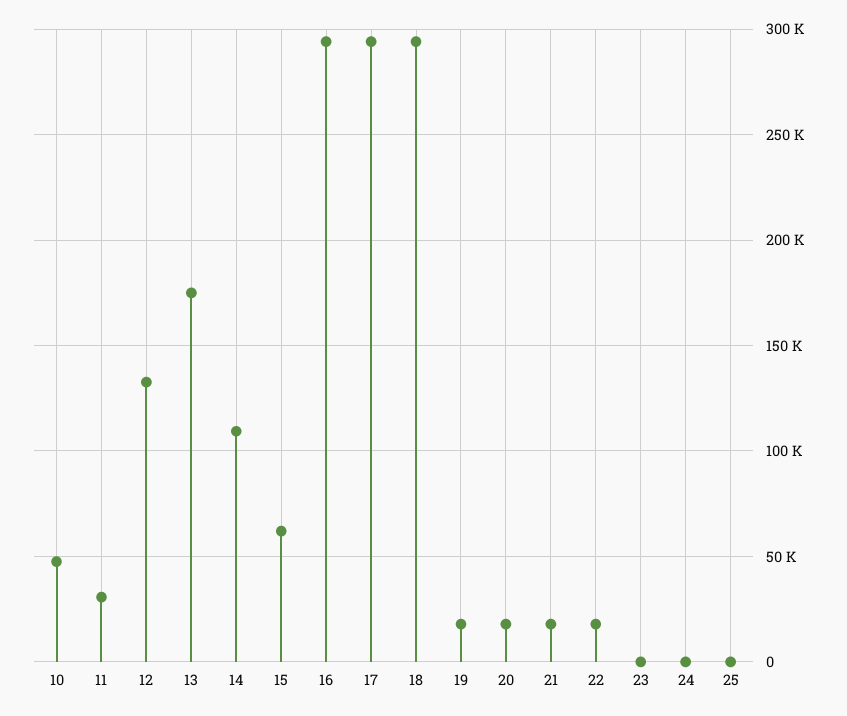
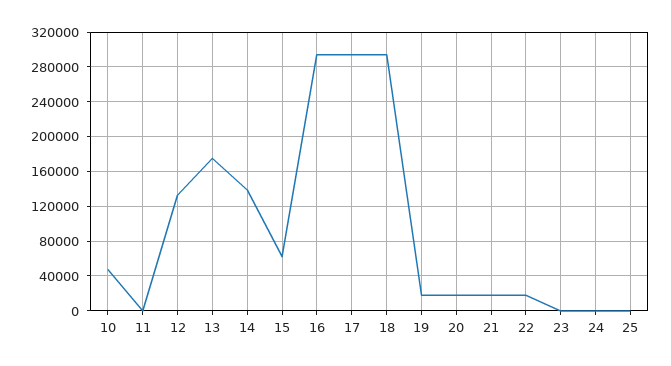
  {
    "10": 50000,
-   "11": 30000,
+   "11": 0,
    "12": 135000,
    "13": 175000,
-   "14": 110000,
+   "14": 140000,
    "15": 60000,
    "16": 295000,
    "17": 295000,
    "18": 295000,
    "19": 20000,
    "20": 20000,
    "21": 20000,
    "22": 20000,
    "23": 0,
    "24": 0,
    "25": 0
  }

